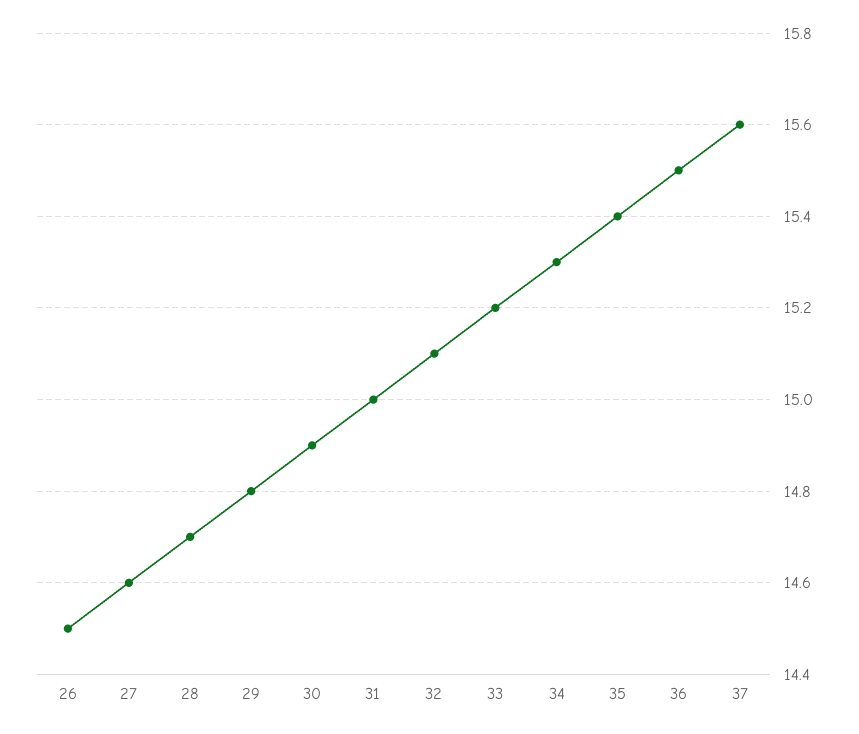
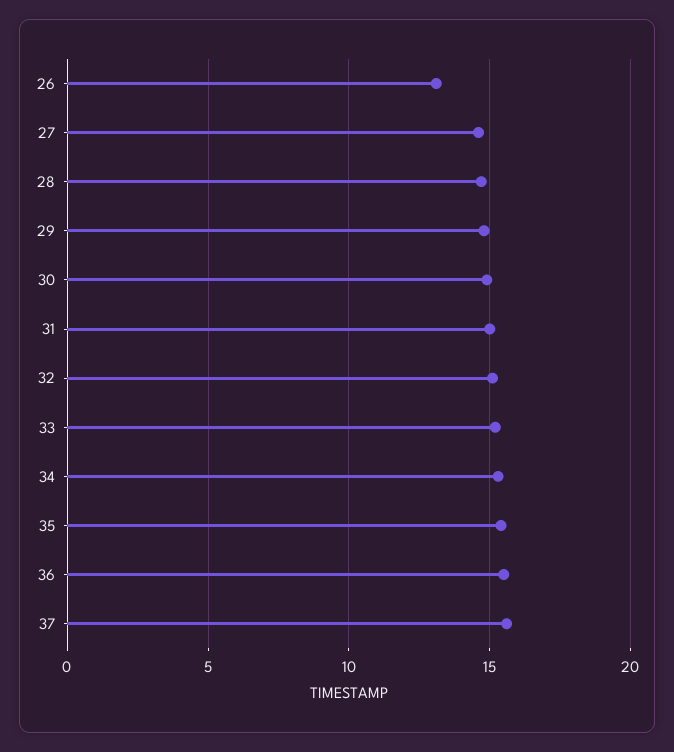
  {
-   "26": 14.5,
+   "26": 13,
    "27": 14.6,
    "28": 14.7,
    "29": 14.8,
    "30": 14.9,
    "31": 15,
    "32": 15.1,
    "33": 15.2,
    "34": 15.3,
    "35": 15.4,
    "36": 15.5,
    "37": 15.6
  }

